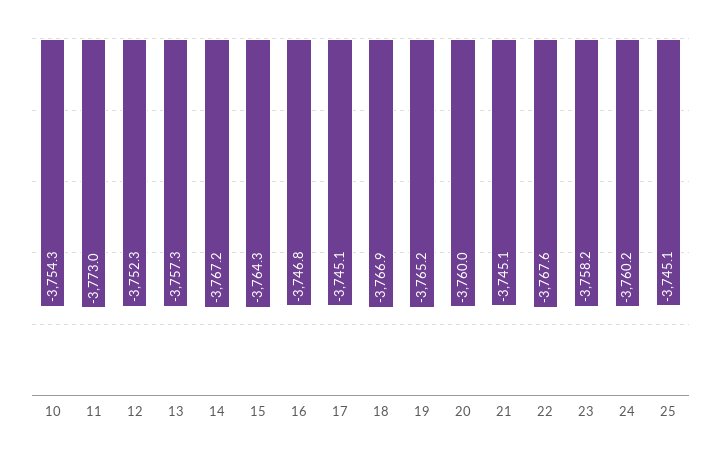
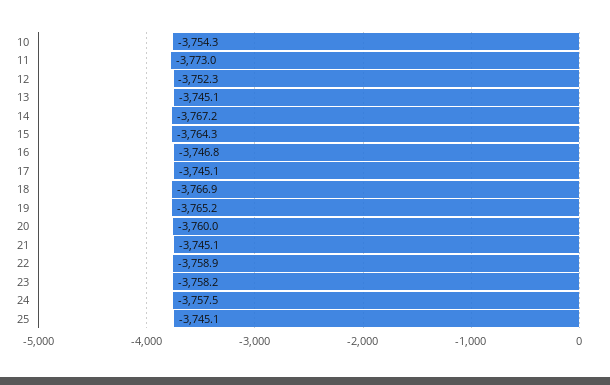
  {
    "10": -3754.3,
    "11": -3773,
    "12": -3752.3,
-   "13": -3757.3,
+   "13": -3745.1,
    "14": -3767.2,
    "15": -3764.3,
    "16": -3746.8,
    "17": -3745.1,
    "18": -3766.9,
    "19": -3765.2,
    "20": -3760,
    "21": -3745.1,
-   "22": -3767.6,
+   "22": -3758.9,
    "23": -3758.2,
-   "24": -3760.2,
+   "24": -3757.5,
    "25": -3745.1
  }

